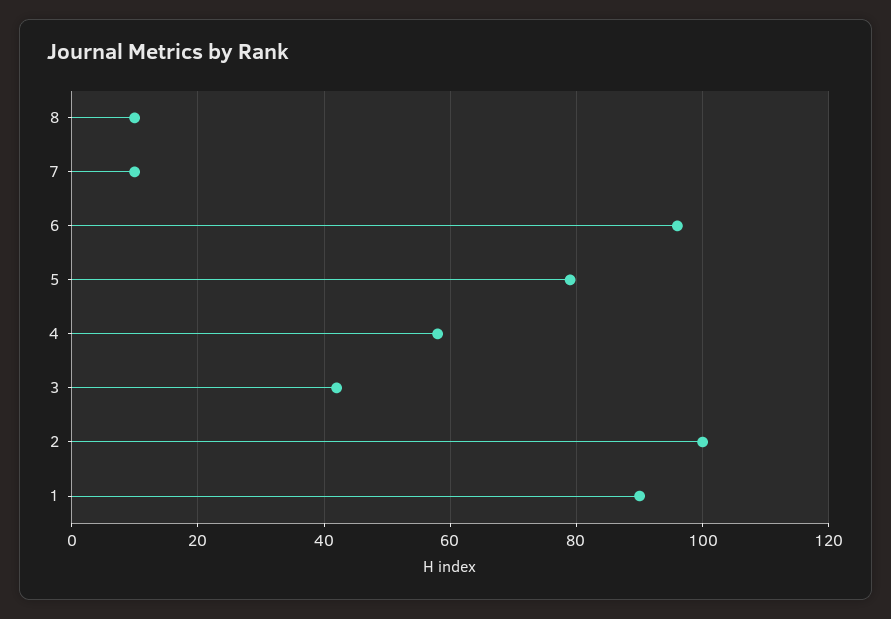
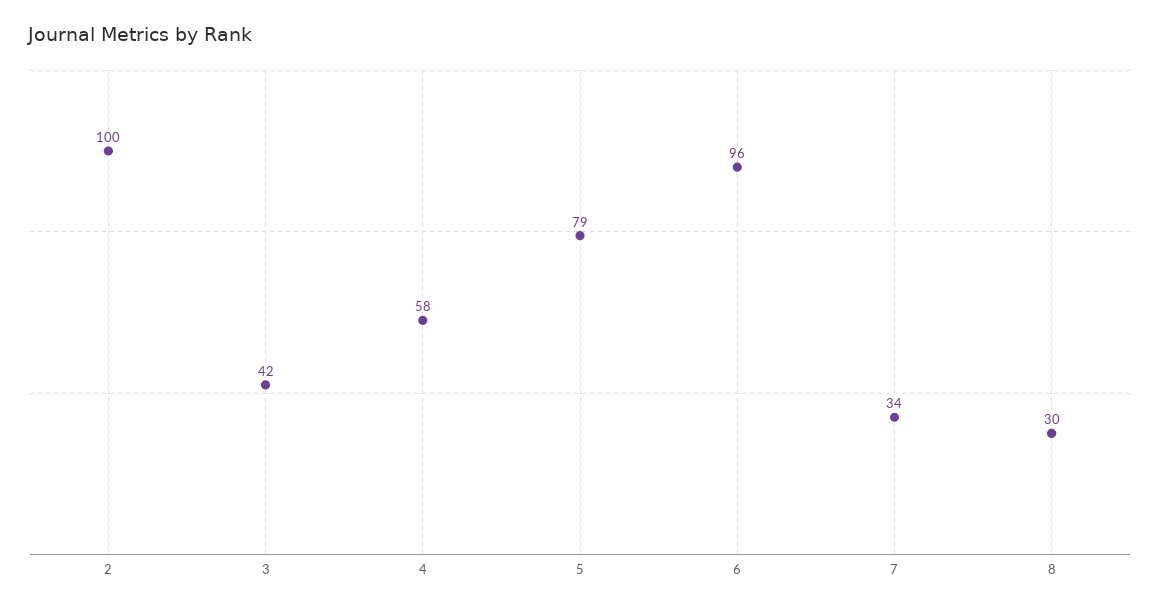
  {
-   "8": 10,
+   "8": 30,
-   "7": 10,
+   "7": 34,
    "6": 96,
    "5": 79,
    "4": 58,
    "3": 42,
-   "2": 100,
+   "2": 100
-   "1": 90
  }

